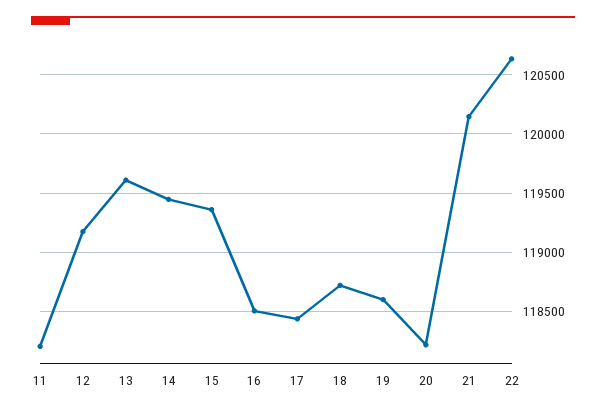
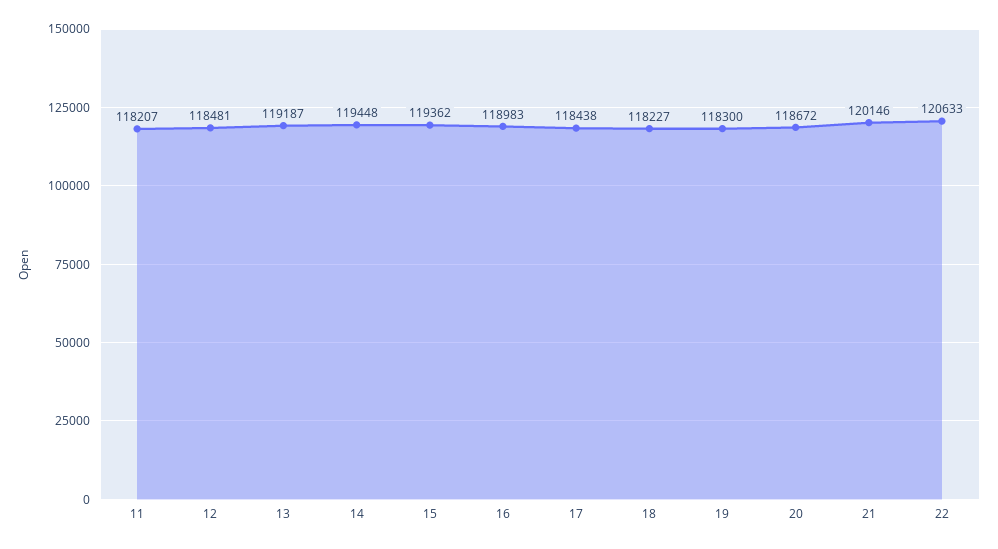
  {
    "11": 118207,
-   "12": 119200,
+   "12": 118481,
-   "13": 119600,
+   "13": 119187,
    "14": 119448,
    "15": 119362,
-   "16": 118500,
+   "16": 118983,
    "17": 118438,
-   "18": 118700,
+   "18": 118227,
-   "19": 118600,
+   "19": 118300,
-   "20": 118200,
+   "20": 118672,
    "21": 120146,
    "22": 120633
  }

